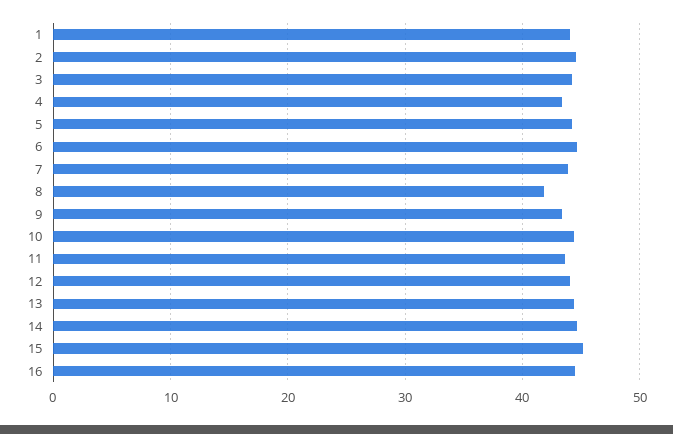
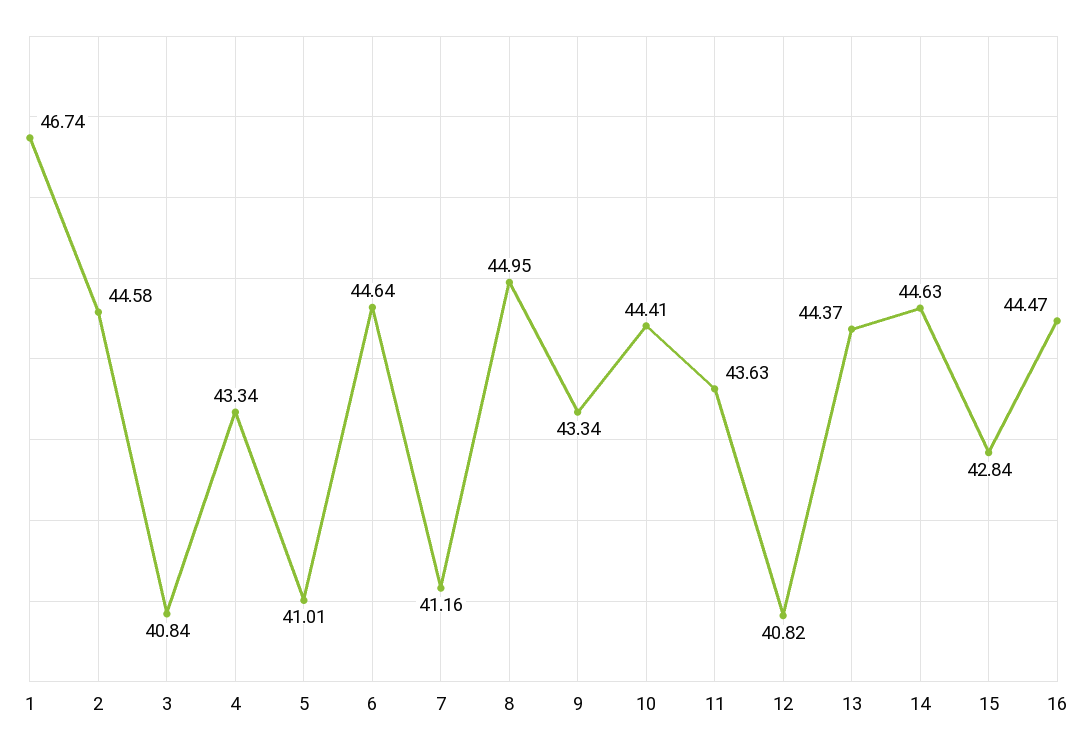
  {
-   "1": 44,
+   "1": 46.74,
    "2": 44.58,
-   "3": 44,
+   "3": 40.84,
    "4": 43.34,
-   "5": 44,
+   "5": 41.01,
    "6": 44.64,
-   "7": 44,
+   "7": 41.16,
-   "8": 42,
+   "8": 44.95,
    "9": 43.34,
    "10": 44.41,
    "11": 43.63,
-   "12": 44,
+   "12": 40.82,
    "13": 44.37,
    "14": 44.63,
-   "15": 45,
+   "15": 42.84,
    "16": 44.47
  }

